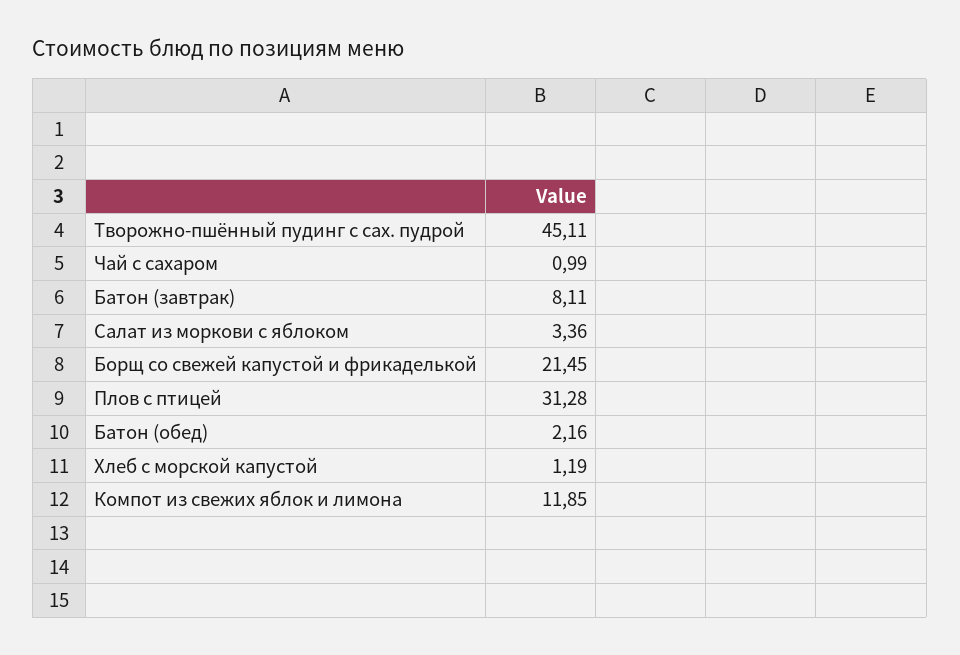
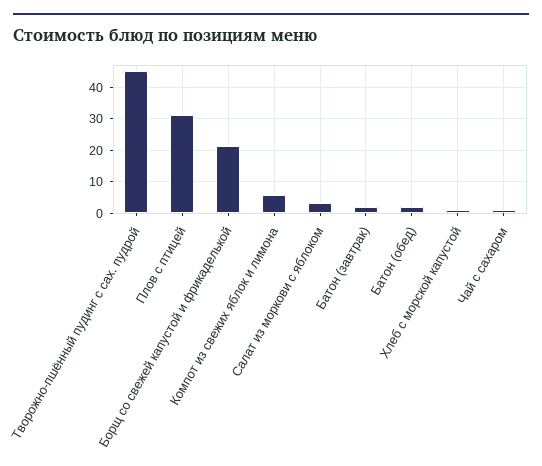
  {
    "Творожно-пшённый пудинг с сах. пудрой": 45.11,
    "Чай с сахаром": 0.99,
-   "Батон (завтрак)": 8.11,
+   "Батон (завтрак)": 2,
    "Салат из моркови с яблоком": 3.36,
    "Борщ со свежей капустой и фрикаделькой": 21.45,
    "Плов с птицей": 31.28,
    "Батон (обед)": 2.16,
    "Хлеб с морской капустой": 1.19,
-   "Компот из свежих яблок и лимона": 11.85
+   "Компот из свежих яблок и лимона": 6
  }

